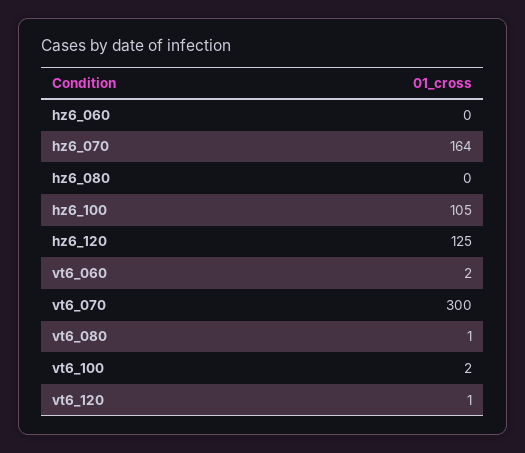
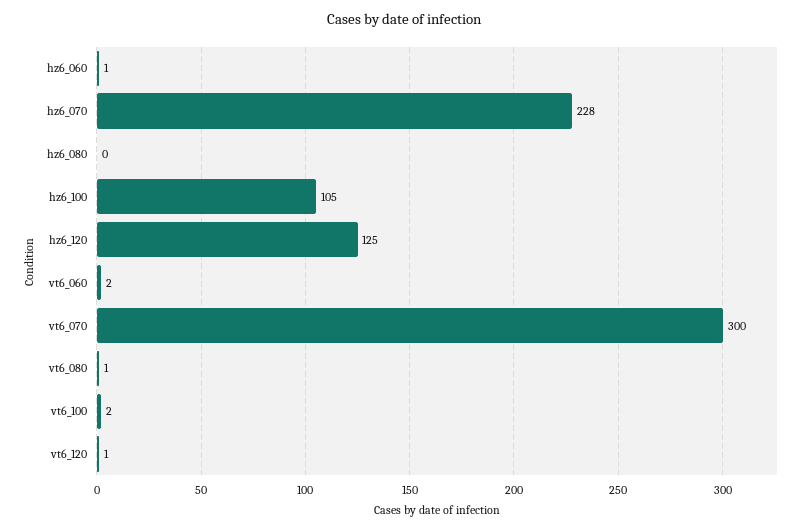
  {
-   "hz6_060": 0,
+   "hz6_060": 1,
-   "hz6_070": 164,
+   "hz6_070": 228,
    "hz6_080": 0,
    "hz6_100": 105,
    "hz6_120": 125,
    "vt6_060": 2,
    "vt6_070": 300,
    "vt6_080": 1,
    "vt6_100": 2,
    "vt6_120": 1
  }

